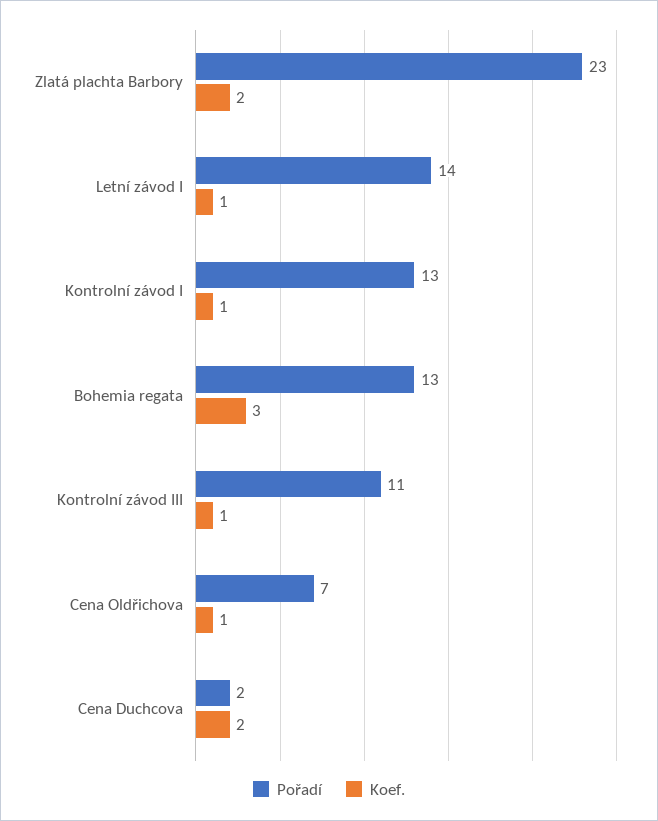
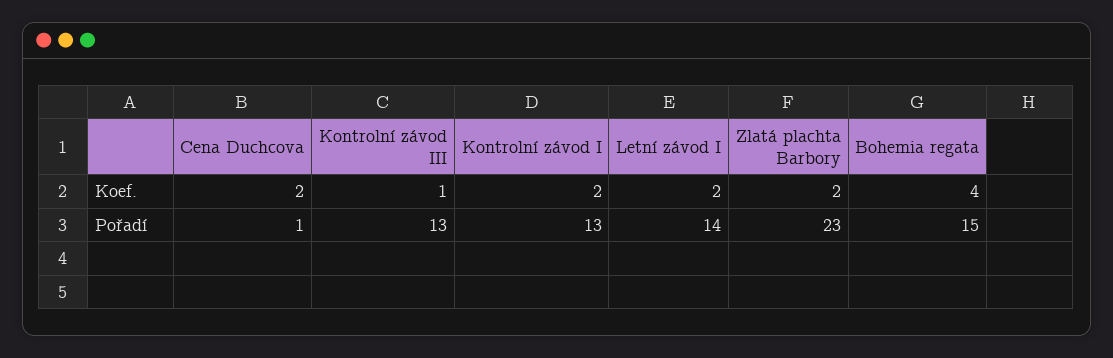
  {
    "Pořadí": {
      "Zlatá plachta Barbory": 23,
      "Letní závod I": 14,
      "Kontrolní závod I": 13,
-     "Bohemia regata": 13,
+     "Bohemia regata": 15,
-     "Kontrolní závod III": 11,
+     "Kontrolní závod III": 13,
-     "Cena Oldřichova": 7,
-     "Cena Duchcova": 2
+     "Cena Duchcova": 1
    },
    "Koef.": {
      "Zlatá plachta Barbory": 2,
-     "Letní závod I": 1,
+     "Letní závod I": 2,
-     "Kontrolní závod I": 1,
+     "Kontrolní závod I": 2,
-     "Bohemia regata": 3,
+     "Bohemia regata": 4,
      "Kontrolní závod III": 1,
-     "Cena Oldřichova": 1,
      "Cena Duchcova": 2
    }
  }

